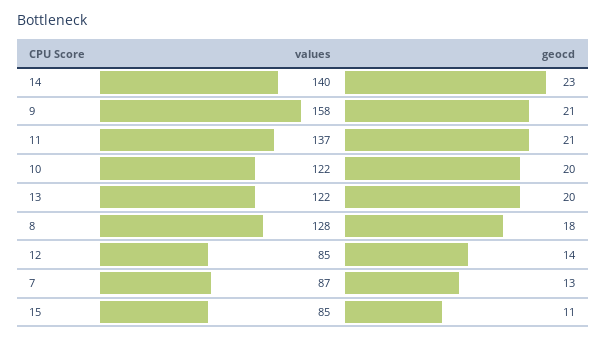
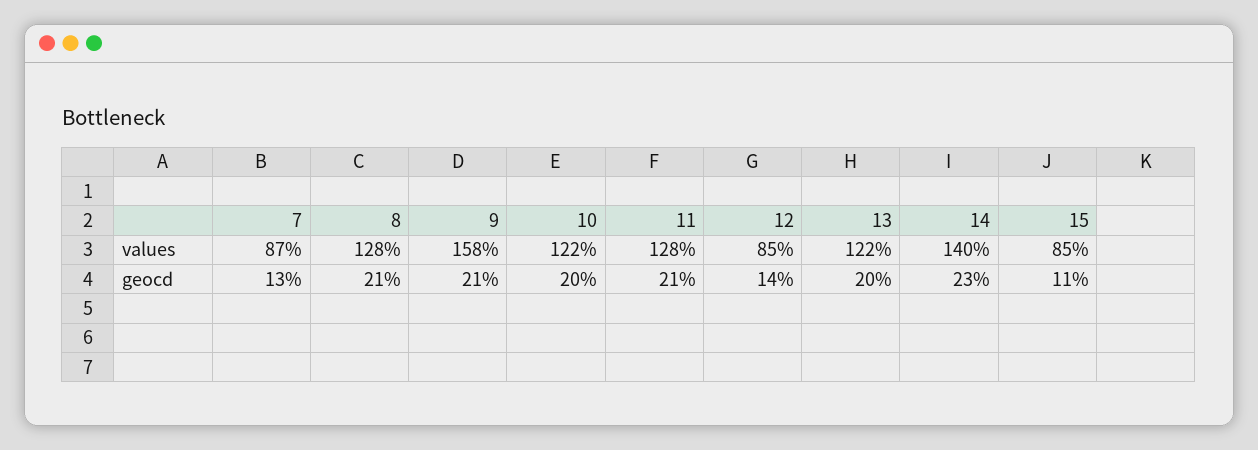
  {
    "values": {
      "14": 140,
      "9": 158,
-     "11": 137,
+     "11": 128,
      "10": 122,
      "13": 122,
      "8": 128,
      "12": 85,
      "7": 87,
      "15": 85
    },
    "geocd": {
      "14": 23,
      "9": 21,
      "11": 21,
      "10": 20,
      "13": 20,
-     "8": 18,
+     "8": 21,
      "12": 14,
      "7": 13,
      "15": 11
    }
  }

